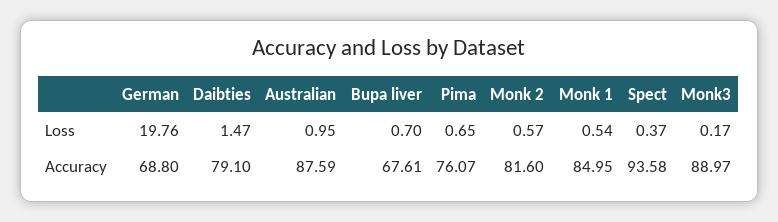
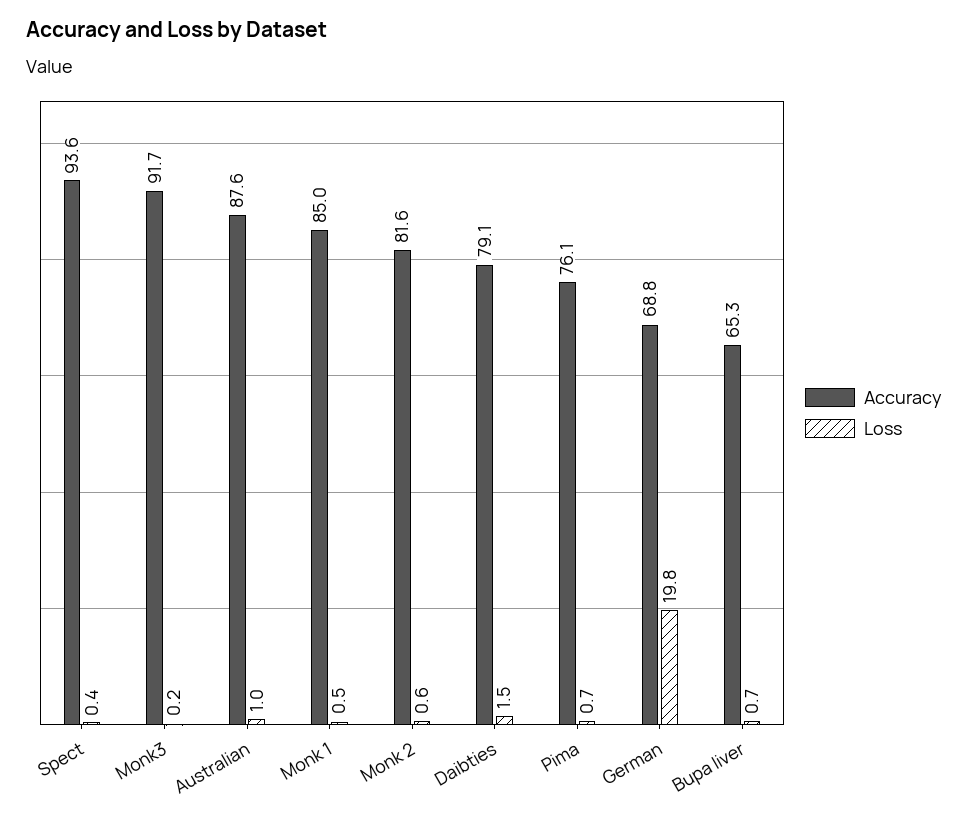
  {
    "Loss": {
      "German": 19.76,
      "Daibties": 1.47,
      "Australian": 0.95,
      "Bupa liver": 0.7,
      "Pima": 0.65,
      "Monk 2": 0.57,
      "Monk 1": 0.54,
      "Spect": 0.37,
      "Monk3": 0.17
    },
    "Accuracy": {
      "German": 68.8,
      "Daibties": 79.1,
      "Australian": 87.59,
-     "Bupa liver": 67.61,
+     "Bupa liver": 65.3,
      "Pima": 76.07,
      "Monk 2": 81.6,
      "Monk 1": 84.95,
      "Spect": 93.58,
-     "Monk3": 88.97
+     "Monk3": 91.7
    }
  }

